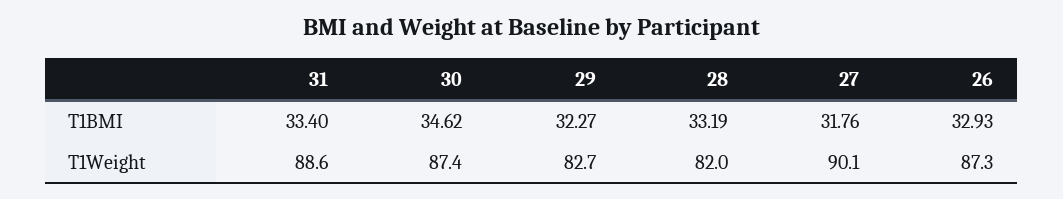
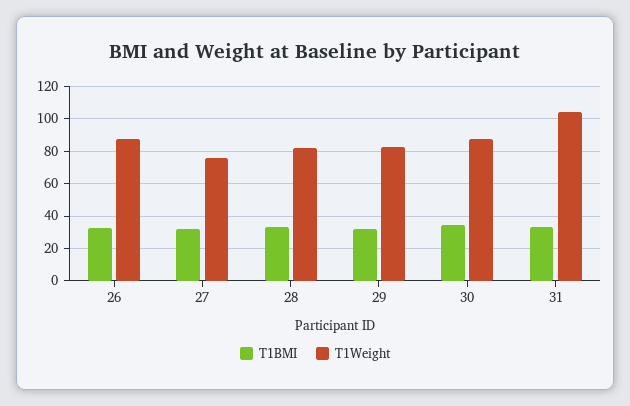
  {
    "T1BMI": {
      "31": 33.4,
      "30": 34.62,
      "29": 32.27,
      "28": 33.19,
      "27": 31.76,
      "26": 32.93
    },
    "T1Weight": {
-     "31": 88.6,
+     "31": 105,
      "30": 87.4,
      "29": 82.7,
      "28": 82,
-     "27": 90.1,
+     "27": 75,
      "26": 87.3
    }
  }

